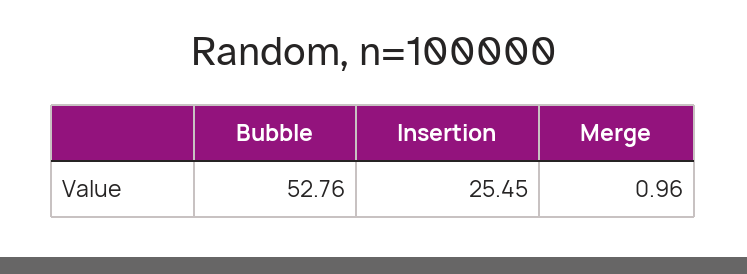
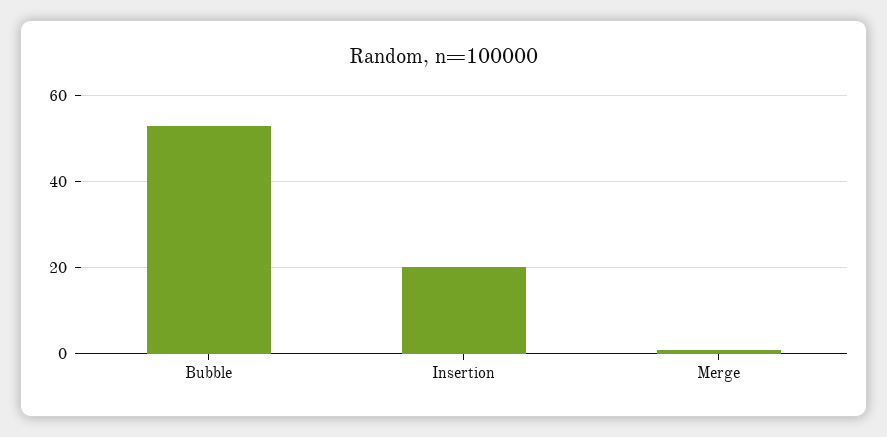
  {
    "Bubble": 52.76,
-   "Insertion": 25.45,
+   "Insertion": 20,
    "Merge": 0.96
  }

